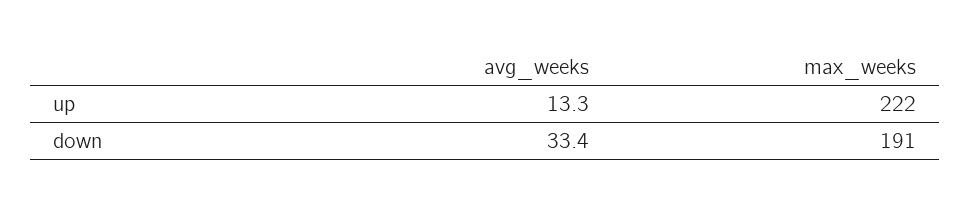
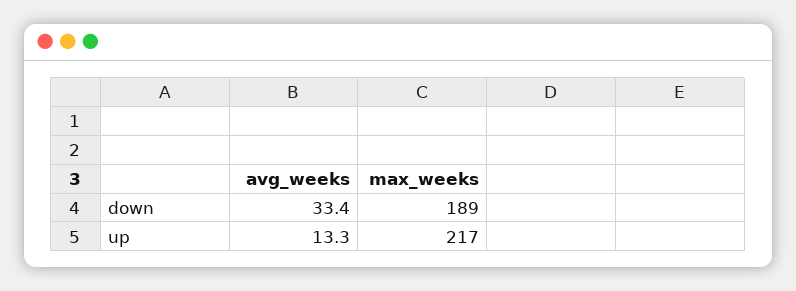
  {
    "avg_weeks": {
      "up": 13.3,
      "down": 33.4
    },
    "max_weeks": {
-     "up": 222,
+     "up": 217,
-     "down": 191
+     "down": 189
    }
  }

